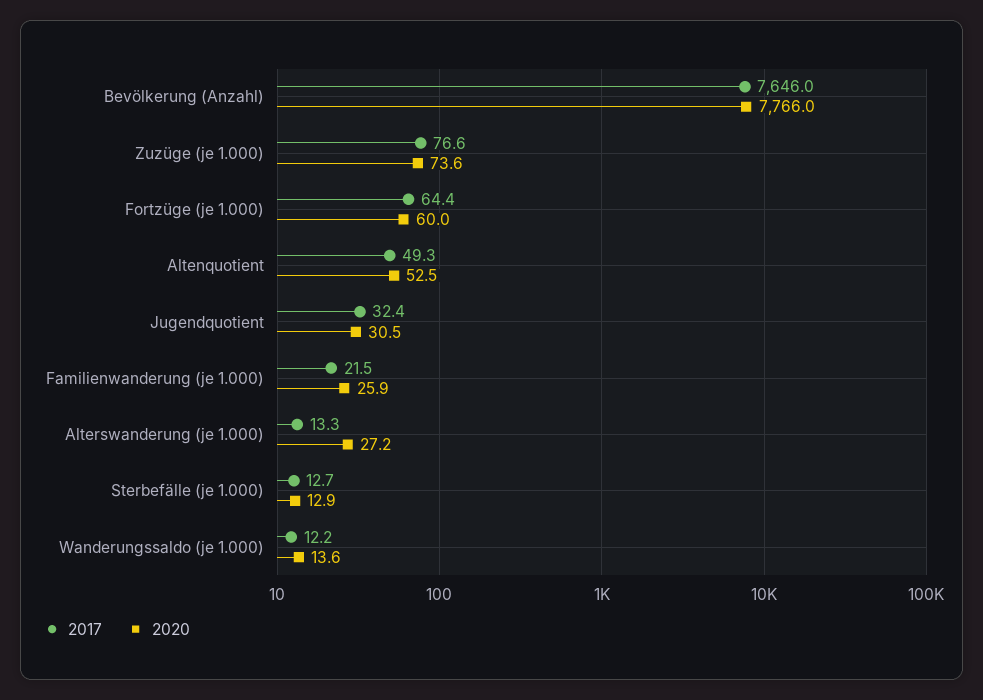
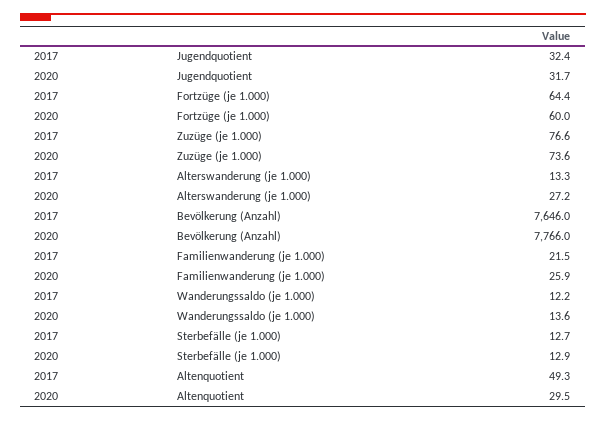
  {
    "2017": {
      "Bevölkerung (Anzahl)": 7646,
      "Zuzüge (je 1.000)": 76.6,
      "Fortzüge (je 1.000)": 64.4,
      "Altenquotient": 49.3,
      "Jugendquotient": 32.4,
      "Familienwanderung (je 1.000)": 21.5,
      "Alterswanderung (je 1.000)": 13.3,
      "Sterbefälle (je 1.000)": 12.7,
      "Wanderungssaldo (je 1.000)": 12.2
    },
    "2020": {
      "Bevölkerung (Anzahl)": 7766,
      "Zuzüge (je 1.000)": 73.6,
      "Fortzüge (je 1.000)": 60,
-     "Altenquotient": 52.5,
+     "Altenquotient": 29.5,
-     "Jugendquotient": 30.5,
+     "Jugendquotient": 31.7,
      "Familienwanderung (je 1.000)": 25.9,
      "Alterswanderung (je 1.000)": 27.2,
      "Sterbefälle (je 1.000)": 12.9,
      "Wanderungssaldo (je 1.000)": 13.6
    }
  }

